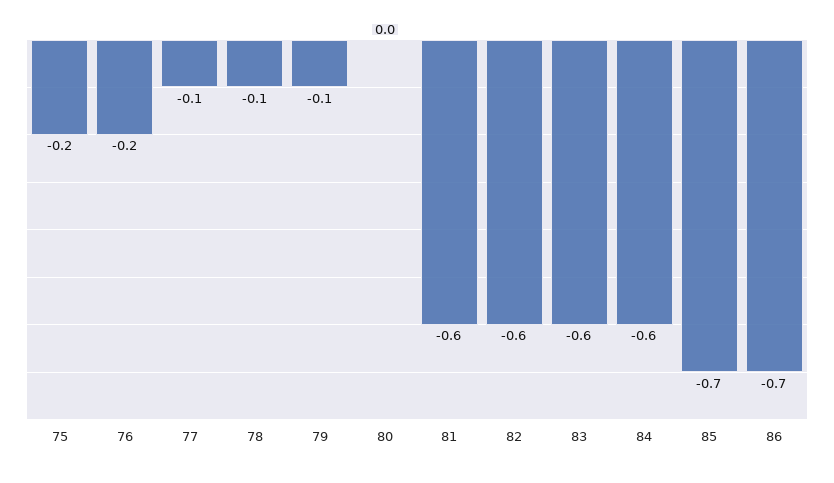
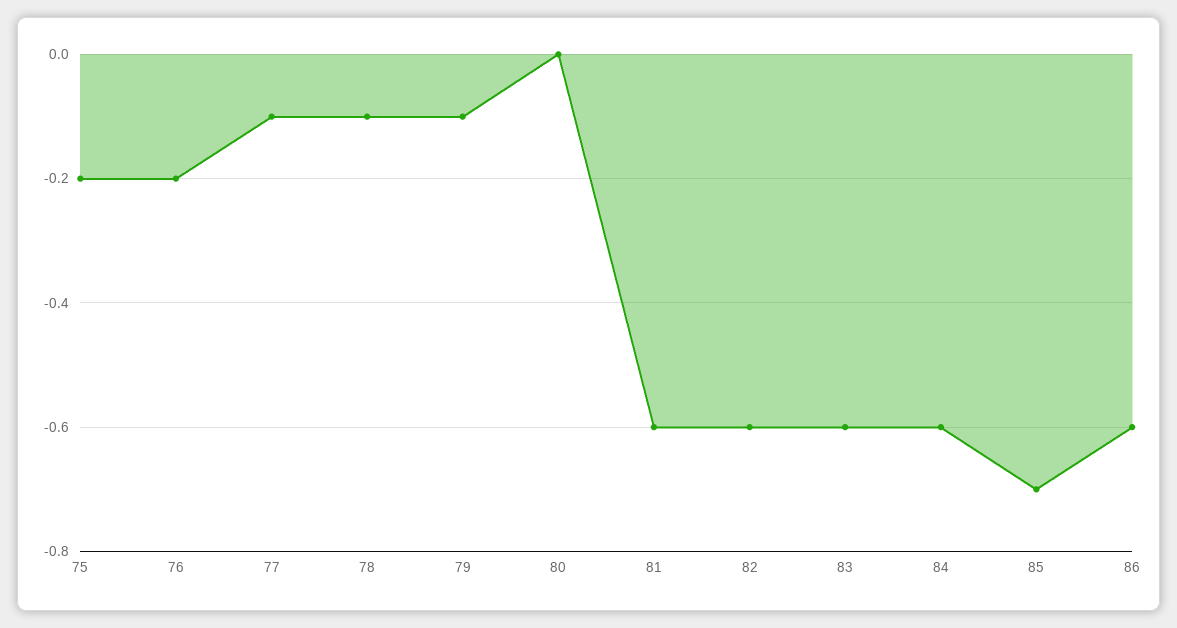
  {
    "75": -0.2,
    "76": -0.2,
    "77": -0.1,
    "78": -0.1,
    "79": -0.1,
    "80": 0,
    "81": -0.6,
    "82": -0.6,
    "83": -0.6,
    "84": -0.6,
    "85": -0.7,
-   "86": -0.7
+   "86": -0.6
  }

